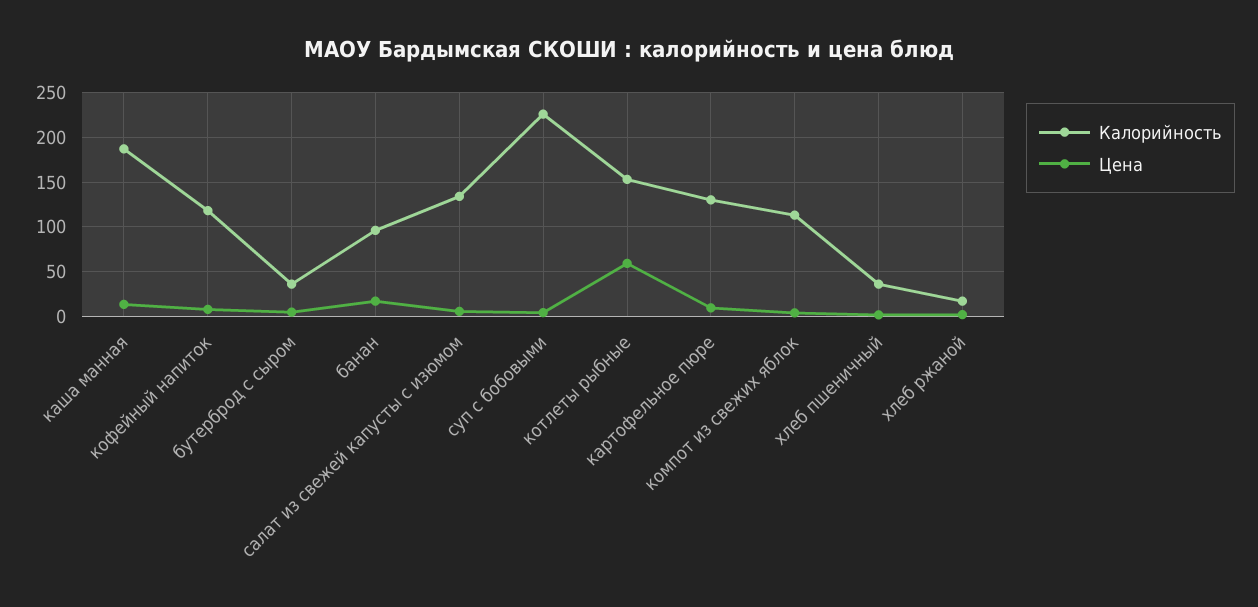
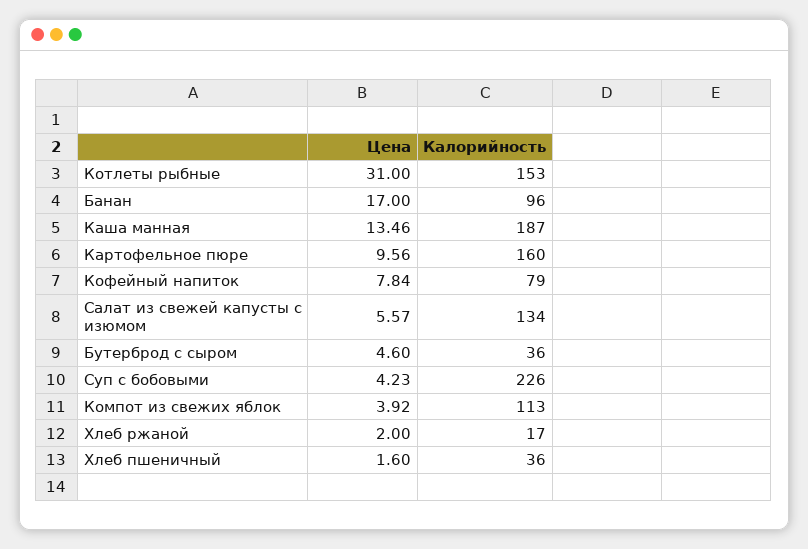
  {
    "Калорийность": {
      "каша манная": 187,
-     "кофейный напиток": 120,
+     "кофейный напиток": 79,
      "бутерброд с сыром": 36,
      "банан": 96,
      "салат из свежей капусты с изюмом": 134,
      "суп с бобовыми": 226,
      "котлеты рыбные": 153,
-     "картофельное пюре": 130,
+     "картофельное пюре": 160,
      "компот из свежих яблок": 113,
      "хлеб пшеничный": 36,
      "хлеб ржаной": 17
    },
    "Цена": {
      "каша манная": 13.46,
      "кофейный напиток": 7.84,
      "бутерброд с сыром": 4.6,
      "банан": 17,
      "салат из свежей капусты с изюмом": 5.57,
      "суп с бобовыми": 4.23,
-     "котлеты рыбные": 60,
+     "котлеты рыбные": 31,
      "картофельное пюре": 9.56,
      "компот из свежих яблок": 3.92,
      "хлеб пшеничный": 1.6,
      "хлеб ржаной": 2
    }
  }

